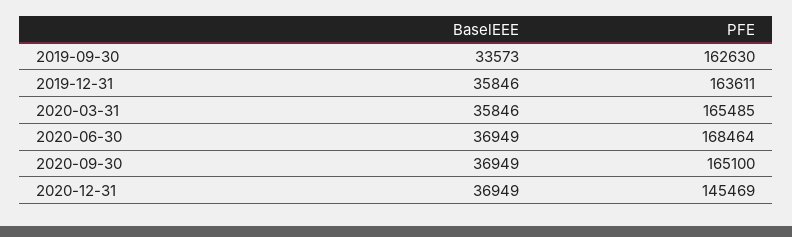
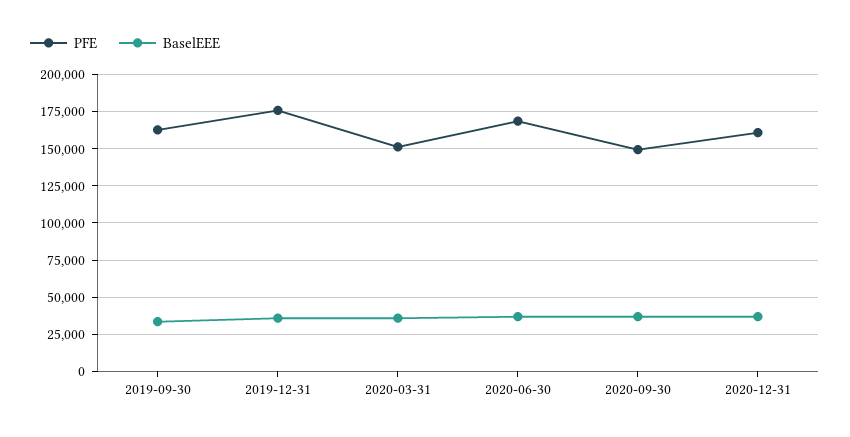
  {
    "BaselEEE": {
      "2019-09-30": 33573,
      "2019-12-31": 35846,
      "2020-03-31": 35846,
      "2020-06-30": 36949,
      "2020-09-30": 36949,
      "2020-12-31": 36949
    },
    "PFE": {
      "2019-09-30": 162630,
-     "2019-12-31": 163611,
+     "2019-12-31": 175000,
-     "2020-03-31": 165485,
+     "2020-03-31": 150000,
      "2020-06-30": 168464,
-     "2020-09-30": 165100,
+     "2020-09-30": 150000,
-     "2020-12-31": 145469
+     "2020-12-31": 160000
    }
  }

